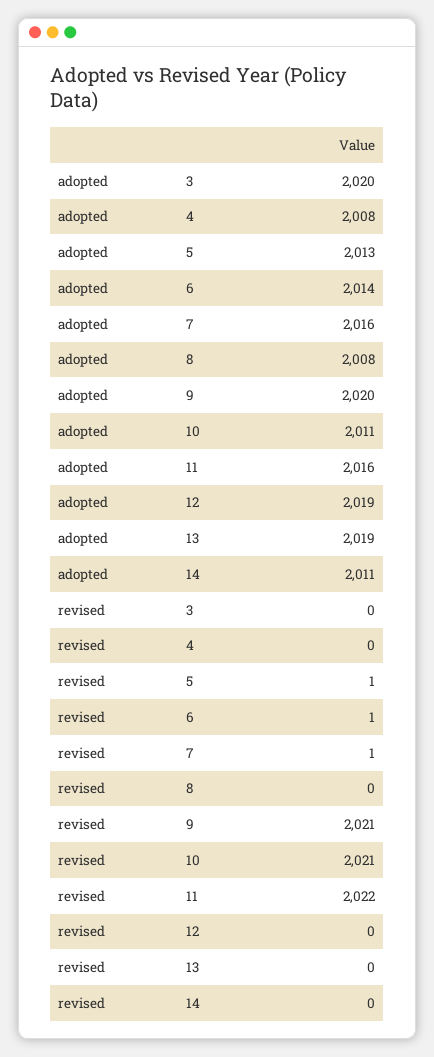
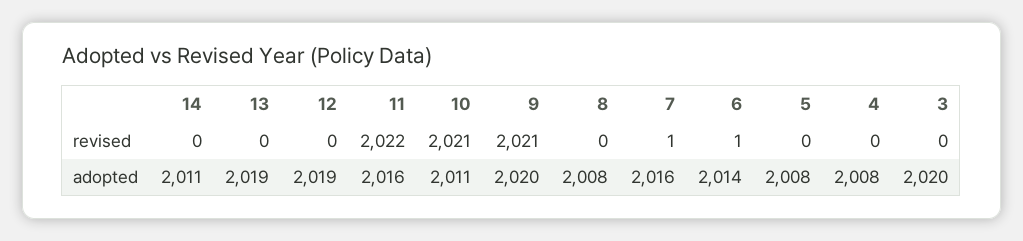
  {
    "adopted": {
      "3": 2020,
      "4": 2008,
-     "5": 2013,
+     "5": 2008,
      "6": 2014,
      "7": 2016,
      "8": 2008,
      "9": 2020,
      "10": 2011,
      "11": 2016,
      "12": 2019,
      "13": 2019,
      "14": 2011
    },
    "revised": {
      "3": 0,
      "4": 0,
-     "5": 1,
+     "5": 0,
      "6": 1,
      "7": 1,
      "8": 0,
      "9": 2021,
      "10": 2021,
      "11": 2022,
      "12": 0,
      "13": 0,
      "14": 0
    }
  }

